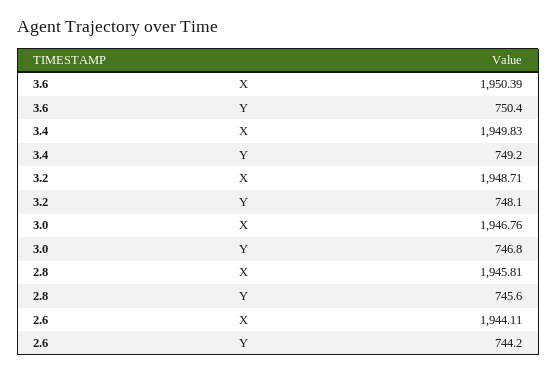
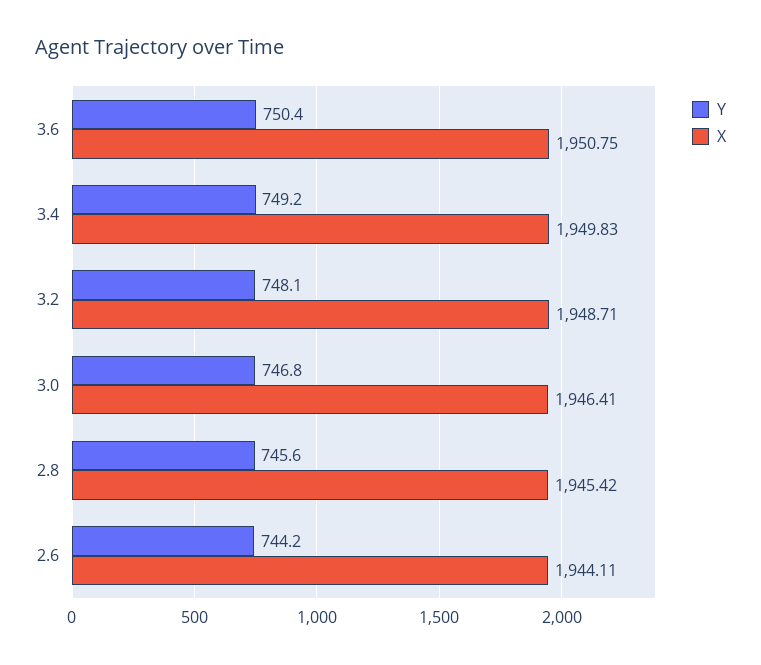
  {
    "X": {
-     "3.6": 1950.39,
+     "3.6": 1950.75,
      "3.4": 1949.83,
      "3.2": 1948.71,
-     "3.0": 1946.76,
+     "3.0": 1946.41,
-     "2.8": 1945.81,
+     "2.8": 1945.42,
      "2.6": 1944.11
    },
    "Y": {
      "3.6": 750.4,
      "3.4": 749.2,
      "3.2": 748.1,
      "3.0": 746.8,
      "2.8": 745.6,
      "2.6": 744.2
    }
  }

